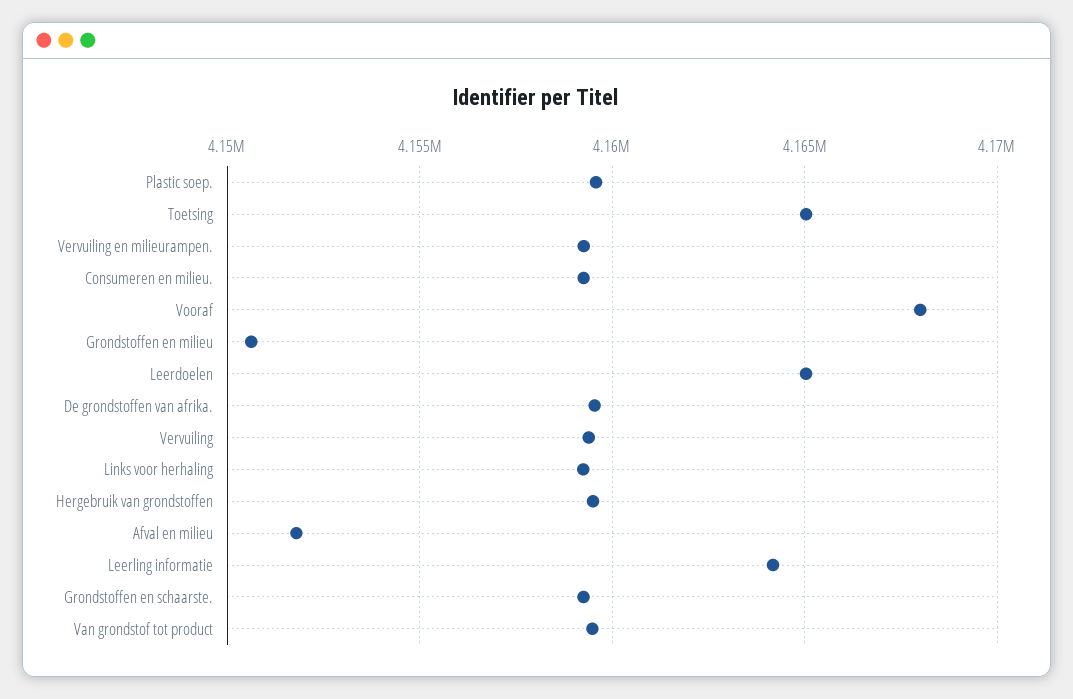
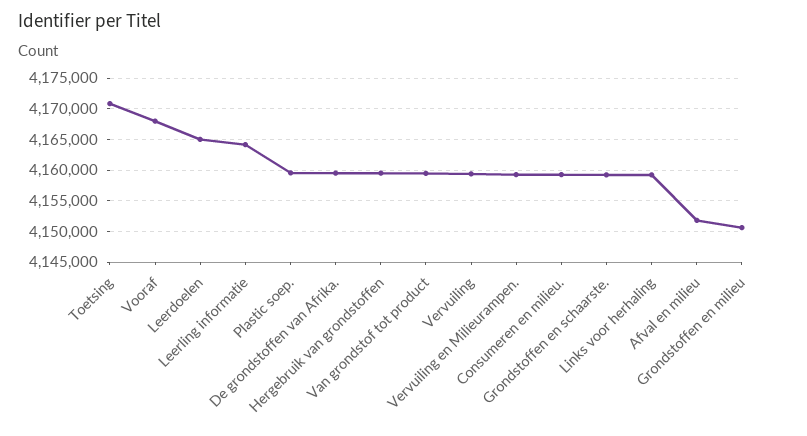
  {
    "Plastic soep.": 4159500,
-   "Toetsing": 4165000,
+   "Toetsing": 4171000,
    "Vervuiling en milieurampen.": 4159500,
    "Consumeren en milieu.": 4159500,
    "Vooraf": 4168000,
    "Grondstoffen en milieu": 4150500,
    "Leerdoelen": 4165000,
    "De grondstoffen van afrika.": 4159500,
    "Vervuiling": 4159500,
    "Links voor herhaling": 4159000,
    "Hergebruik van grondstoffen": 4159500,
    "Afval en milieu": 4152000,
    "Leerling informatie": 4164000,
    "Grondstoffen en schaarste.": 4159500,
    "Van grondstof tot product": 4159500
  }

